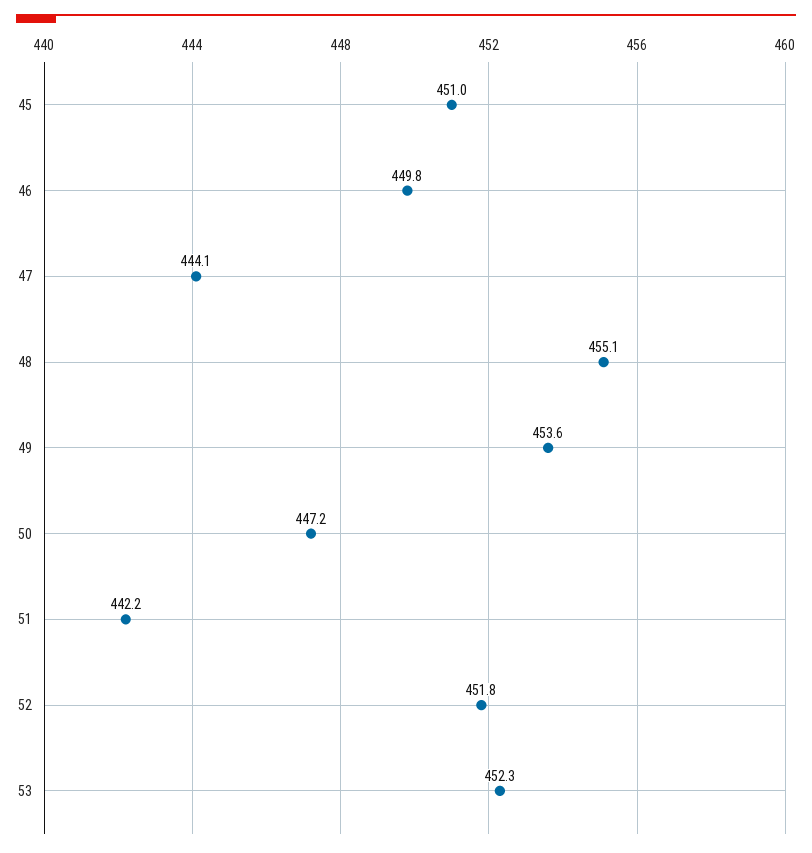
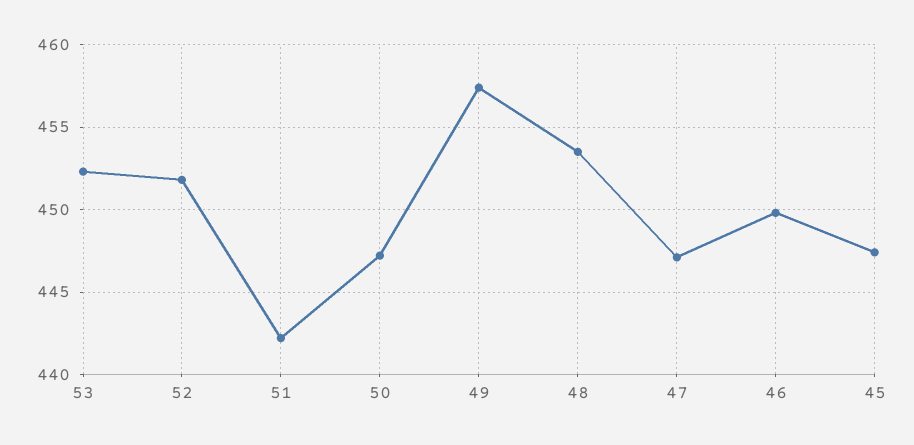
  {
-   "45": 451,
+   "45": 447.5,
    "46": 449.8,
-   "47": 444.1,
+   "47": 447,
-   "48": 455.1,
+   "48": 453.5,
-   "49": 453.6,
+   "49": 457.5,
    "50": 447.2,
    "51": 442.2,
    "52": 451.8,
    "53": 452.3
  }

